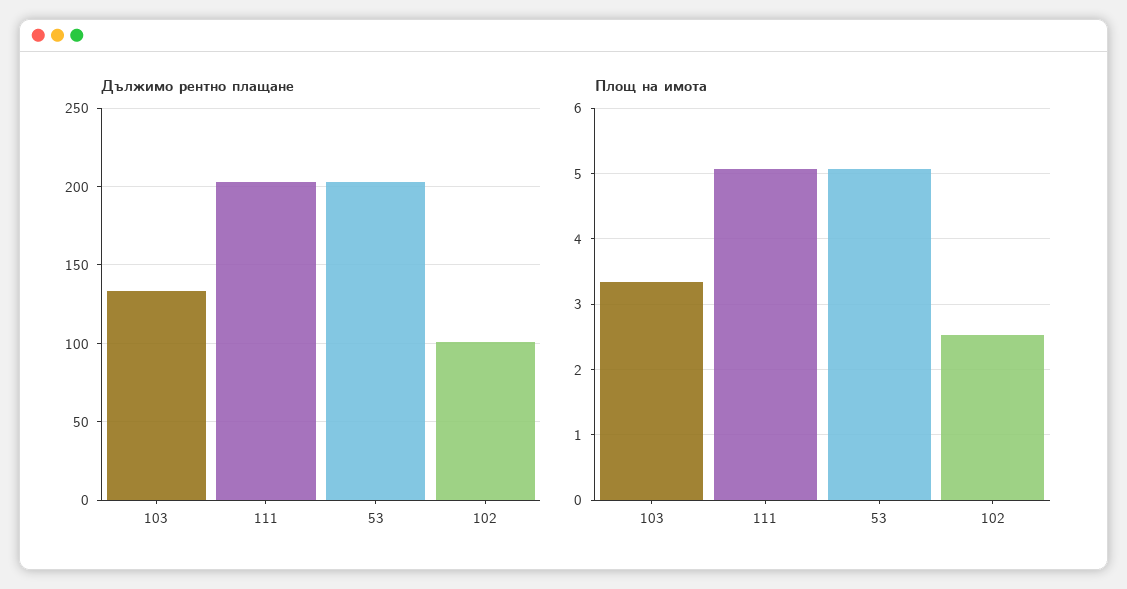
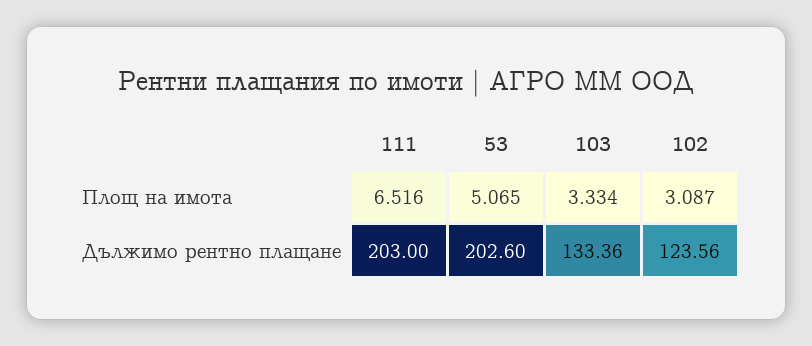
  {
    "Дължимо рентно плащане": {
      "103": 133.36,
      "111": 203,
      "53": 202.6,
-     "102": 100
+     "102": 123.56
    },
    "Площ на имота": {
      "103": 3.334,
-     "111": 5.1,
+     "111": 6.516,
      "53": 5.065,
-     "102": 2.5
+     "102": 3.087
    }
  }

